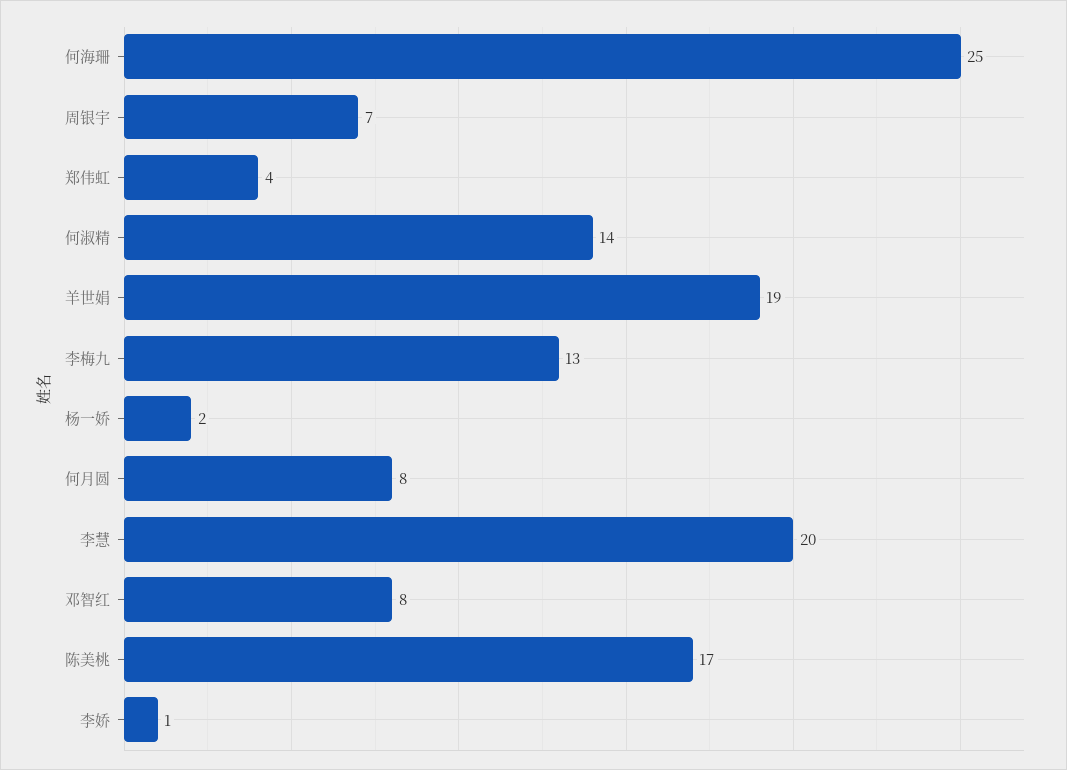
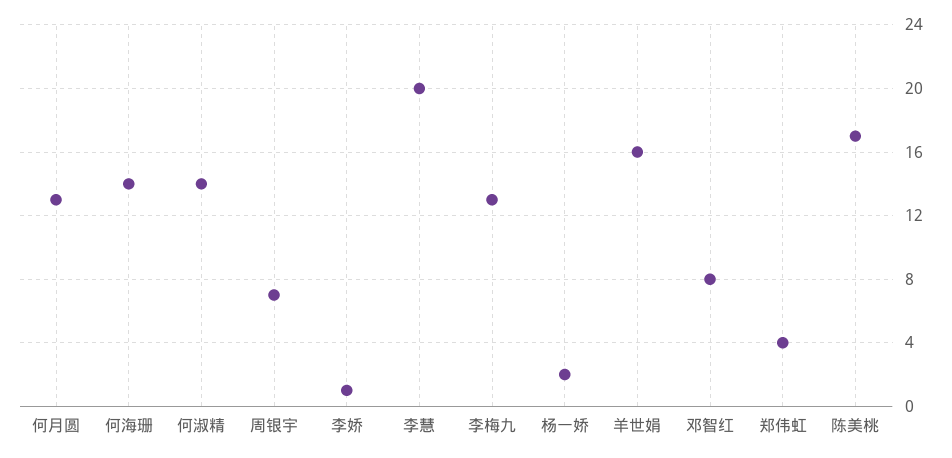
  {
-   "何海珊": 25,
+   "何海珊": 14,
    "周银宇": 7,
    "郑伟虹": 4,
    "何淑精": 14,
-   "羊世娟": 19,
+   "羊世娟": 16,
    "李梅九": 13,
    "杨一娇": 2,
-   "何月圆": 8,
+   "何月圆": 13,
    "李慧": 20,
    "邓智红": 8,
    "陈美桃": 17,
    "李娇": 1
  }

